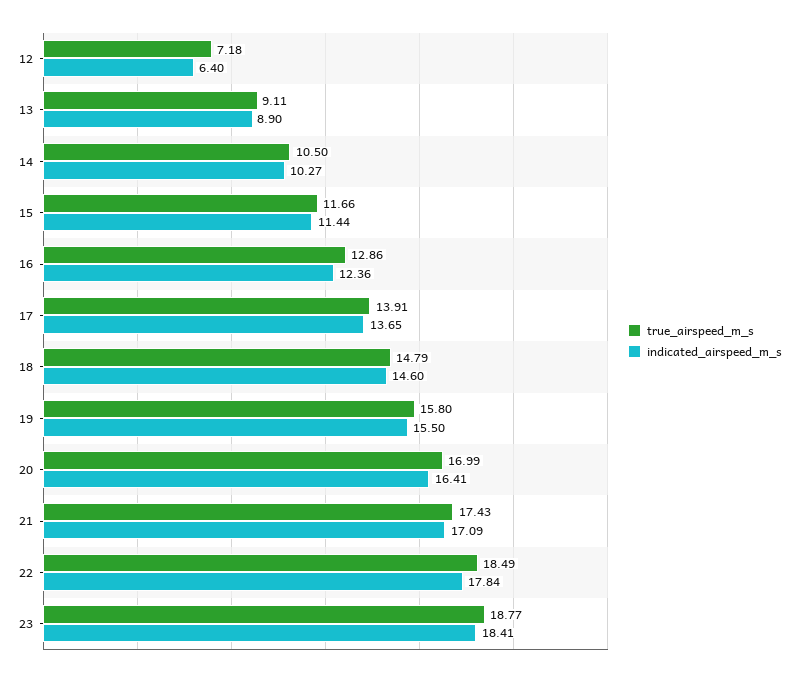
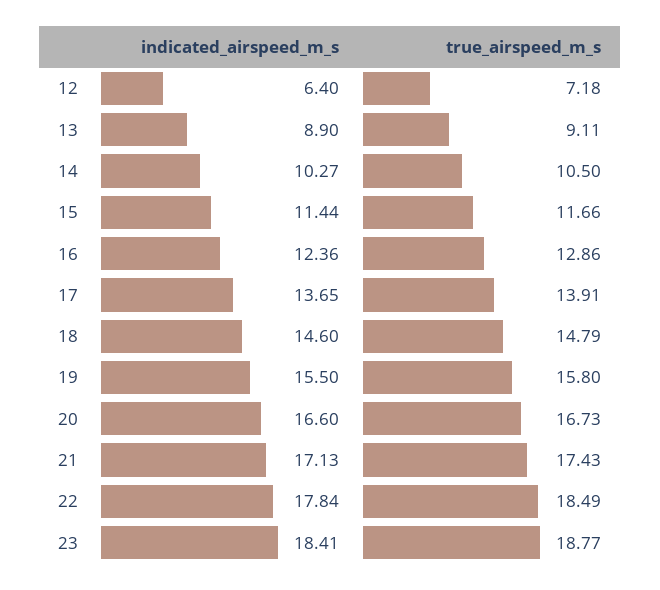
  {
    "true_airspeed_m_s": {
      "12": 7.18,
      "13": 9.11,
      "14": 10.5,
      "15": 11.66,
      "16": 12.86,
      "17": 13.91,
      "18": 14.79,
      "19": 15.8,
-     "20": 16.99,
+     "20": 16.73,
      "21": 17.43,
      "22": 18.49,
      "23": 18.77
    },
    "indicated_airspeed_m_s": {
      "12": 6.4,
      "13": 8.9,
      "14": 10.27,
      "15": 11.44,
      "16": 12.36,
      "17": 13.65,
      "18": 14.6,
      "19": 15.5,
-     "20": 16.41,
+     "20": 16.6,
-     "21": 17.09,
+     "21": 17.13,
      "22": 17.84,
      "23": 18.41
    }
  }

